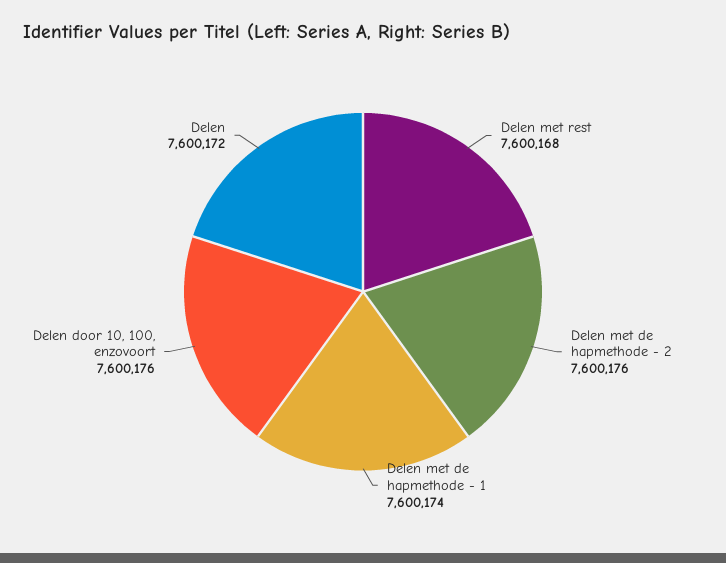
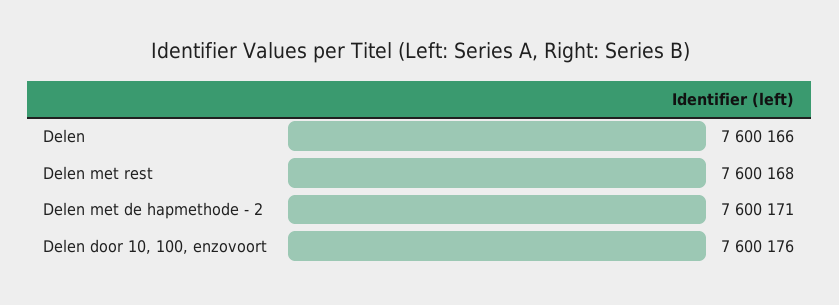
  {
    "Delen met rest": 7600168,
-   "Delen met de hapmethode - 2": 7600176,
+   "Delen met de hapmethode - 2": 7600171,
-   "Delen met de hapmethode - 1": 7600174,
    "Delen door 10, 100, enzovoort": 7600176,
-   "Delen": 7600172
+   "Delen": 7600166
  }

